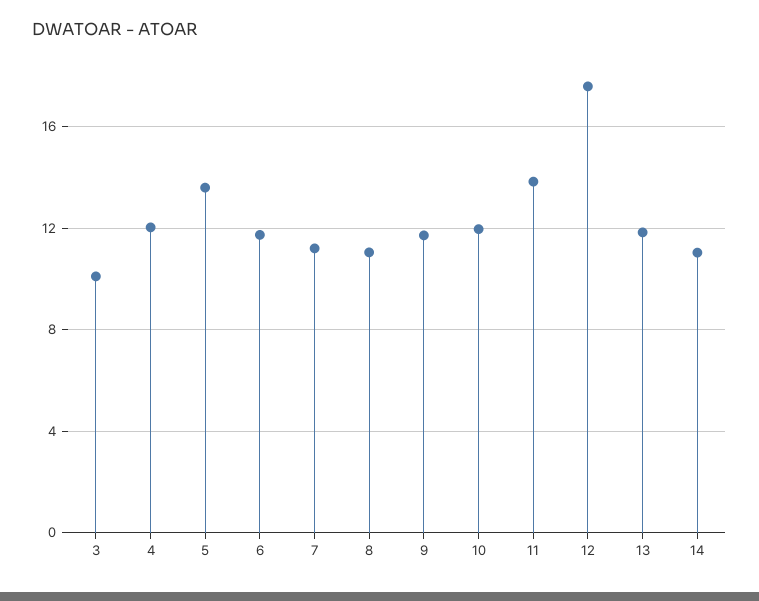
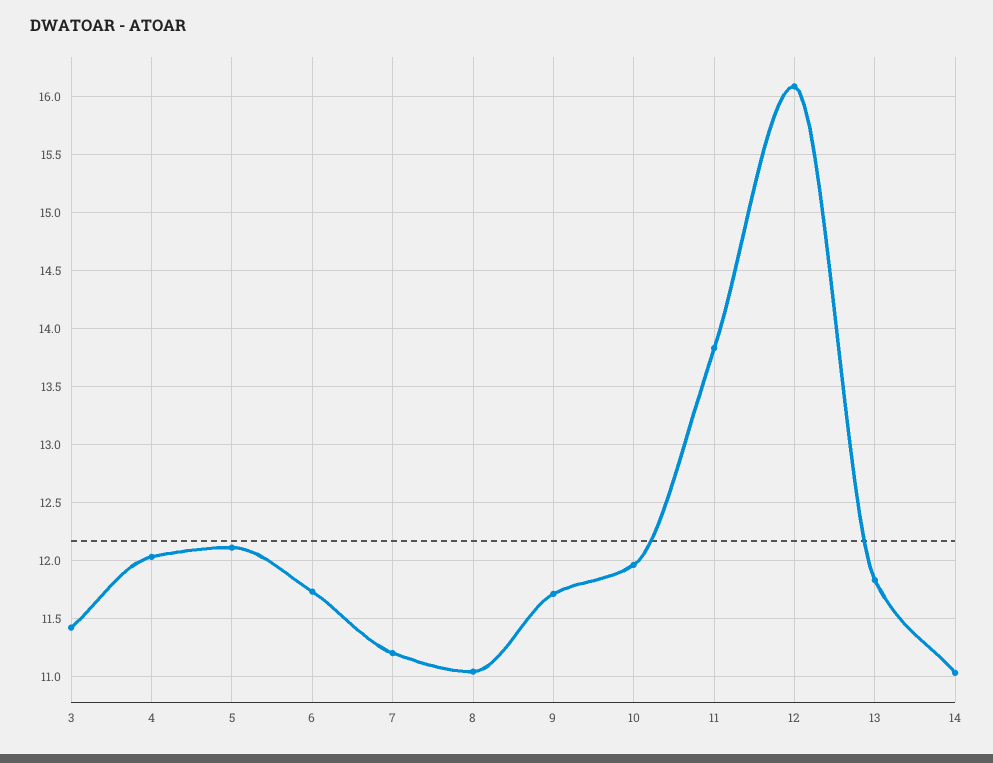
  {
-   "3": 10,
+   "3": 11.4,
    "4": 12,
-   "5": 13.5,
+   "5": 12.1,
    "6": 11.7,
    "7": 11.2,
    "8": 11,
    "9": 11.7,
    "10": 12,
    "11": 13.8,
-   "12": 17.5,
+   "12": 16.1,
    "13": 11.8,
    "14": 11
  }

